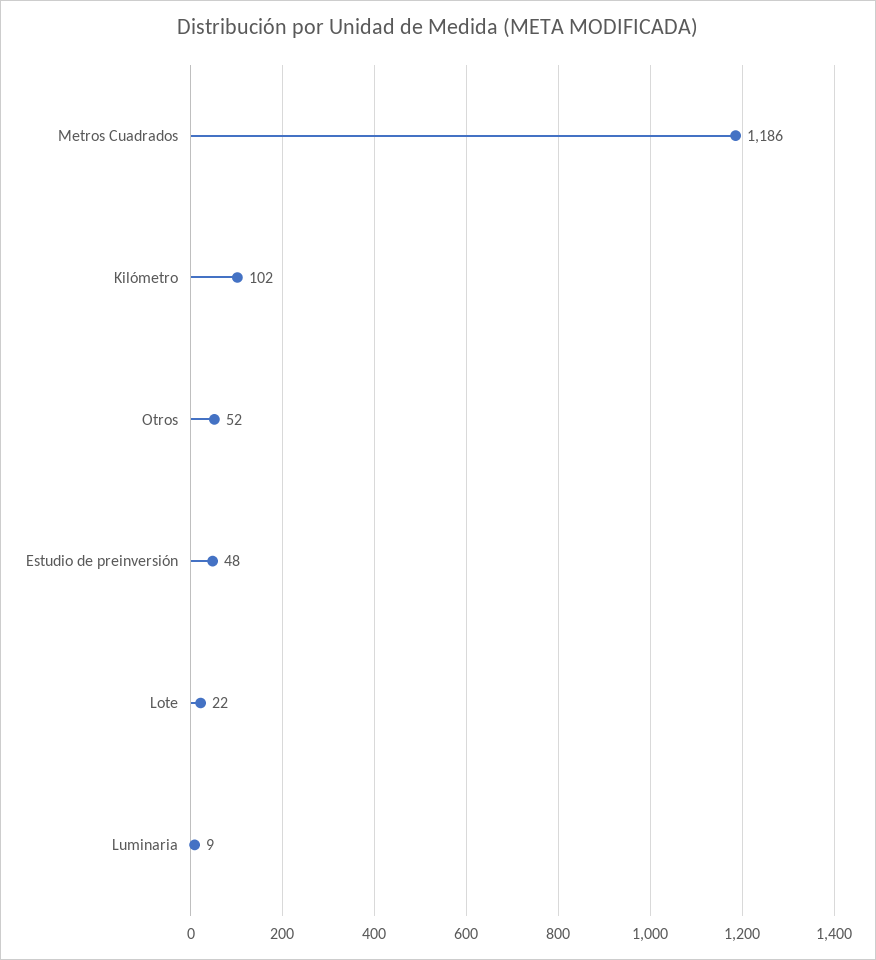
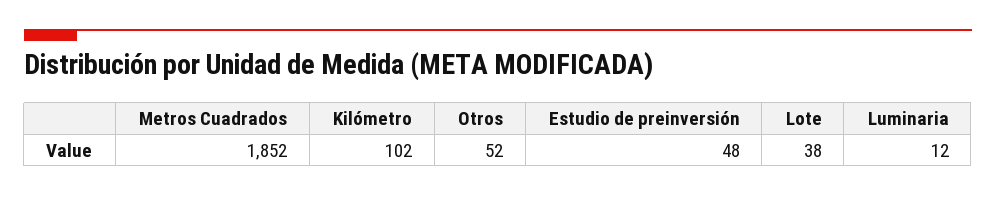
  {
-   "Metros Cuadrados": 1186,
+   "Metros Cuadrados": 1852,
    "Kilómetro": 102,
    "Otros": 52,
    "Estudio de preinversión": 48,
-   "Lote": 22,
+   "Lote": 38,
-   "Luminaria": 9
+   "Luminaria": 12
  }

